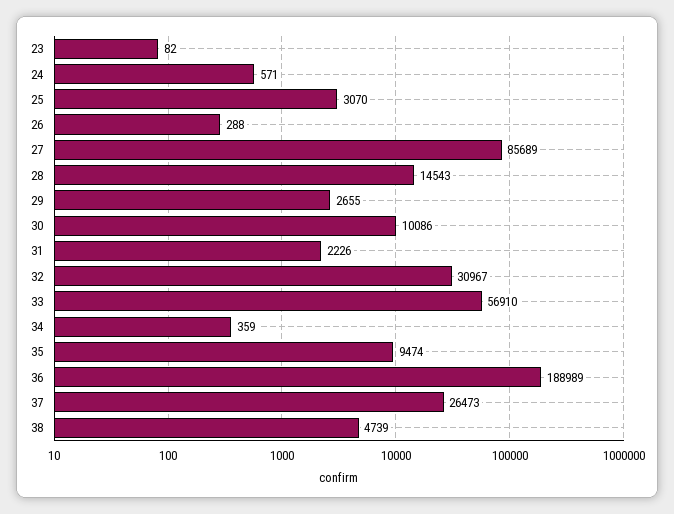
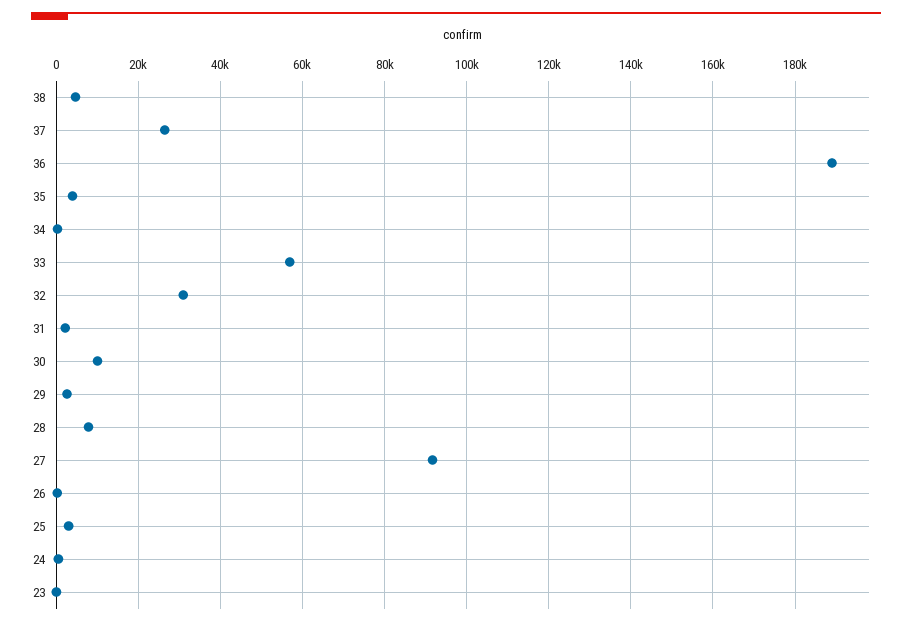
  {
    "23": 82,
    "24": 571,
    "25": 3070,
    "26": 288,
-   "27": 85689,
+   "27": 92000,
-   "28": 14543,
+   "28": 8000,
    "29": 2655,
    "30": 10086,
    "31": 2226,
    "32": 30967,
    "33": 56910,
    "34": 359,
-   "35": 9474,
+   "35": 4000,
    "36": 188989,
    "37": 26473,
    "38": 4739
  }

